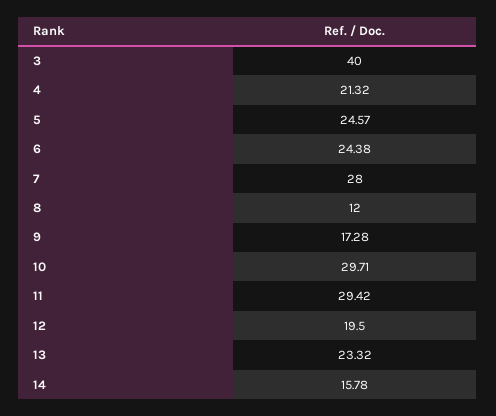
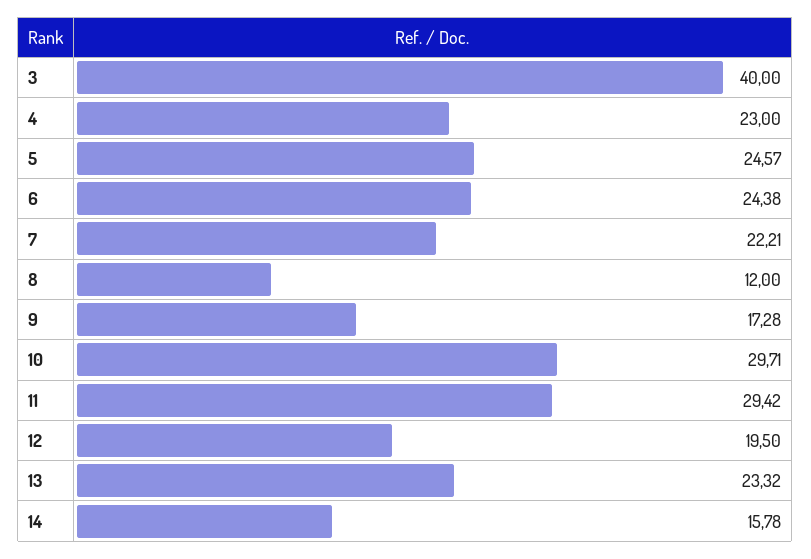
  {
    "3": 40,
-   "4": 21.32,
+   "4": 23,
    "5": 24.57,
    "6": 24.38,
-   "7": 28,
+   "7": 22.21,
    "8": 12,
    "9": 17.28,
    "10": 29.71,
    "11": 29.42,
    "12": 19.5,
    "13": 23.32,
    "14": 15.78
  }

